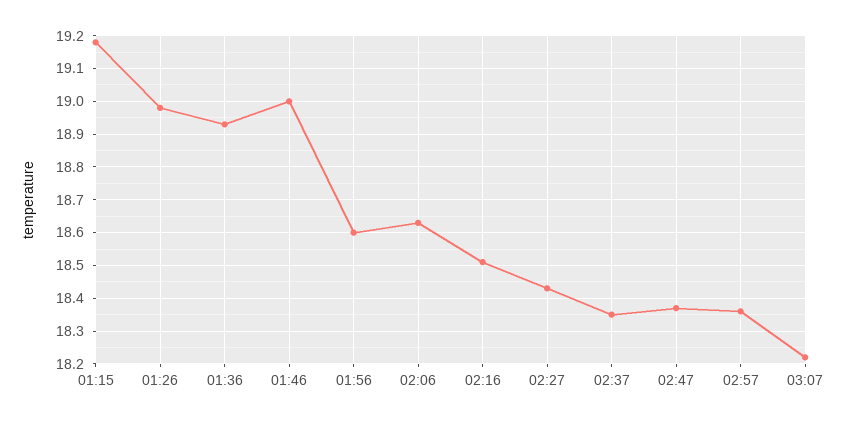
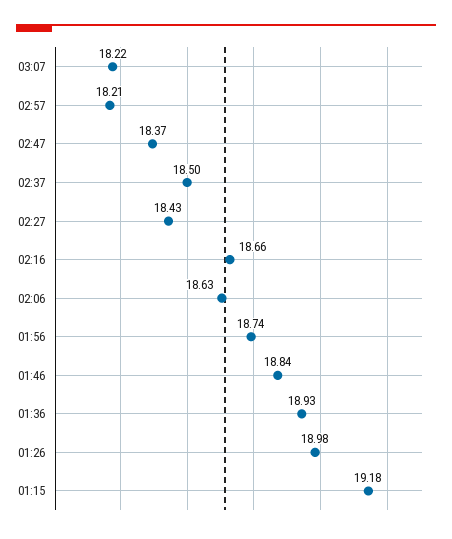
  {
    "01:15": 19.18,
    "01:26": 18.98,
    "01:36": 18.93,
-   "01:46": 19,
+   "01:46": 18.84,
-   "01:56": 18.6,
+   "01:56": 18.74,
    "02:06": 18.63,
-   "02:16": 18.5,
+   "02:16": 18.66,
    "02:27": 18.43,
-   "02:37": 18.35,
+   "02:37": 18.5,
    "02:47": 18.37,
-   "02:57": 18.35,
+   "02:57": 18.21,
    "03:07": 18.22
  }

